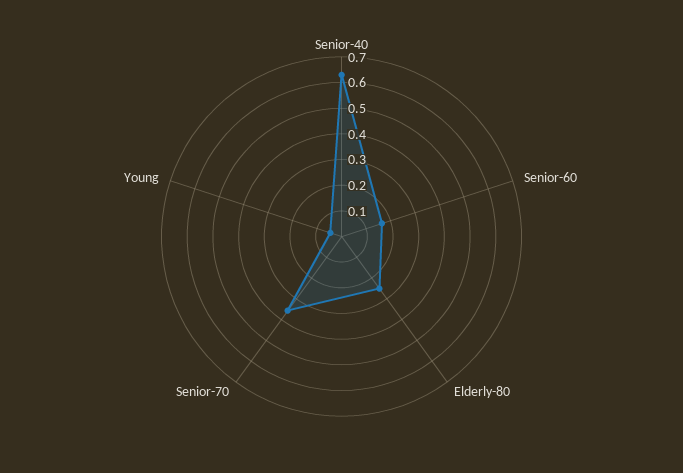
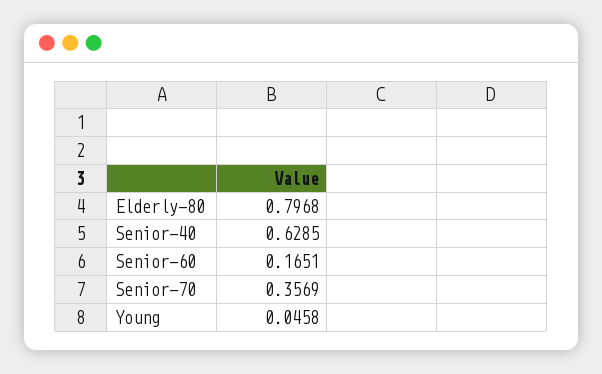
  {
    "Senior-40": 0.6285,
    "Senior-60": 0.1651,
-   "Elderly-80": 0.25,
+   "Elderly-80": 0.7968,
    "Senior-70": 0.3569,
    "Young": 0.0458
  }

